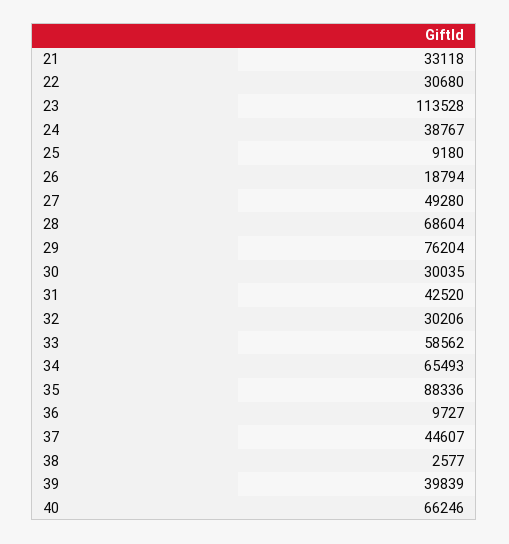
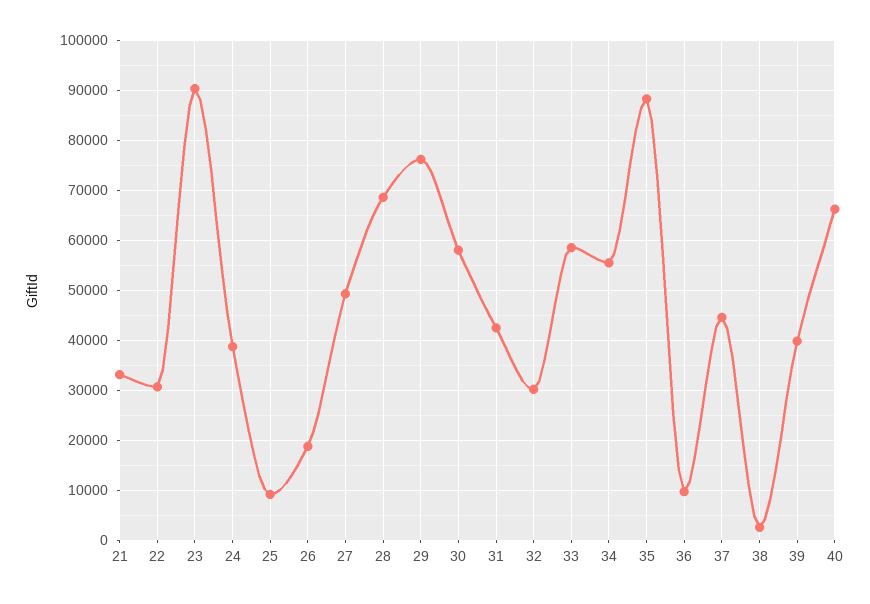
  {
    "21": 33118,
    "22": 30680,
-   "23": 113528,
+   "23": 90000,
    "24": 38767,
    "25": 9180,
    "26": 18794,
    "27": 49280,
    "28": 68604,
    "29": 76204,
-   "30": 30035,
+   "30": 58000,
    "31": 42520,
    "32": 30206,
    "33": 58562,
-   "34": 65493,
+   "34": 56000,
    "35": 88336,
    "36": 9727,
    "37": 44607,
    "38": 2577,
    "39": 39839,
    "40": 66246
  }

